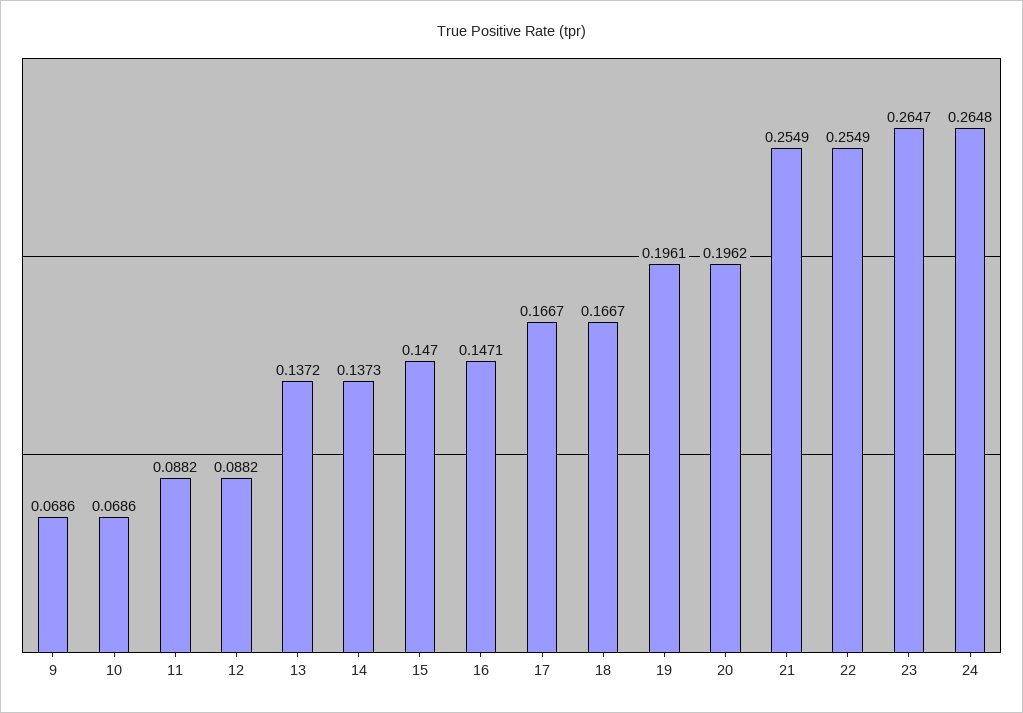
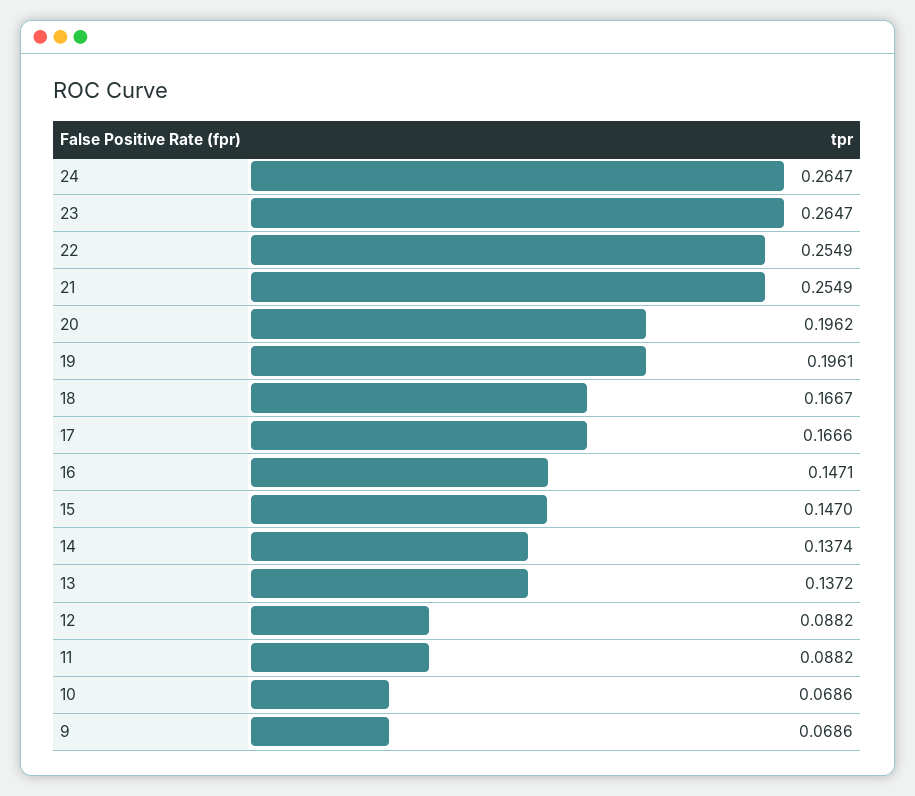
  {
    "9": 0.0686,
    "10": 0.0686,
    "11": 0.0882,
    "12": 0.0882,
    "13": 0.1372,
-   "14": 0.1373,
+   "14": 0.1374,
    "15": 0.147,
    "16": 0.1471,
-   "17": 0.1667,
+   "17": 0.1666,
    "18": 0.1667,
    "19": 0.1961,
    "20": 0.1962,
    "21": 0.2549,
    "22": 0.2549,
    "23": 0.2647,
-   "24": 0.2648
+   "24": 0.2647
  }

